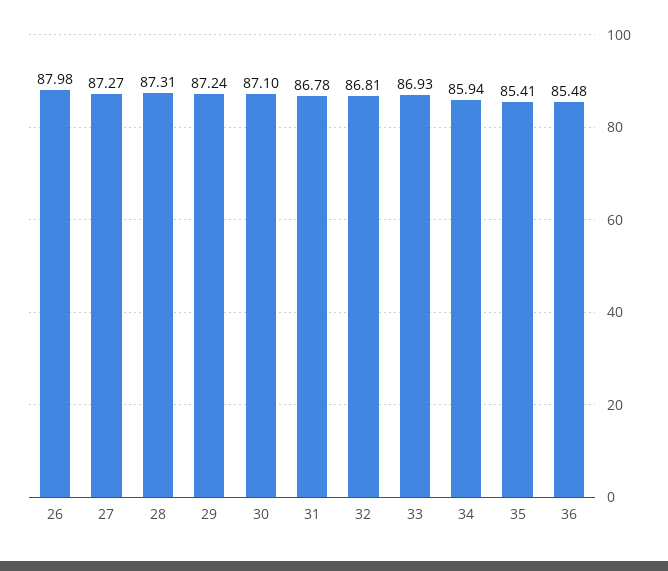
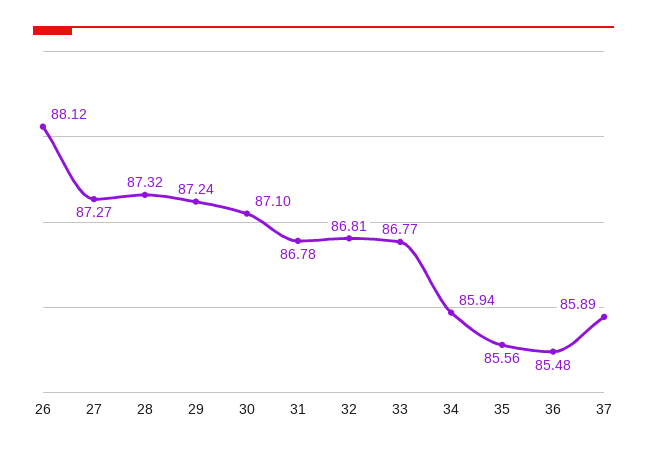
  {
-   "26": 87.98,
+   "26": 88.12,
    "27": 87.27,
-   "28": 87.31,
+   "28": 87.32,
    "29": 87.24,
    "30": 87.1,
    "31": 86.78,
    "32": 86.81,
-   "33": 86.93,
+   "33": 86.77,
    "34": 85.94,
-   "35": 85.41,
+   "35": 85.56,
-   "36": 85.48
+   "36": 85.48,
+   "37": 85.89
  }

